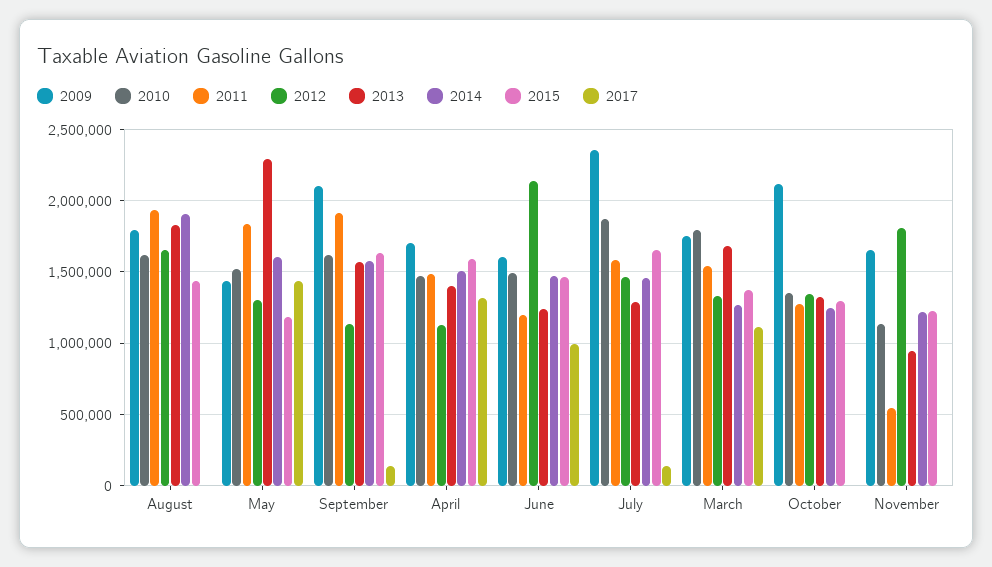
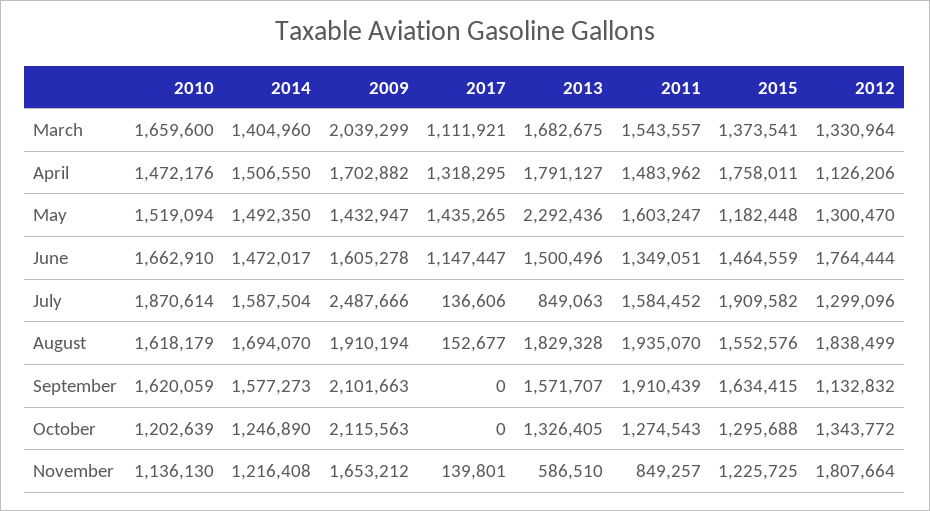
  {
    "2009": {
-     "August": 1800000,
+     "August": 1910194,
      "May": 1432947,
      "September": 2101663,
      "April": 1702882,
      "June": 1605278,
-     "July": 2350000,
+     "July": 2487666,
-     "March": 1750000,
+     "March": 2039299,
      "October": 2115563,
      "November": 1653212
    },
    "2010": {
      "August": 1618179,
      "May": 1519094,
      "September": 1620059,
      "April": 1472176,
-     "June": 1500000,
+     "June": 1662910,
      "July": 1870614,
-     "March": 1800000,
+     "March": 1659600,
-     "October": 1350000,
+     "October": 1202639,
      "November": 1136130
    },
    "2011": {
      "August": 1935070,
-     "May": 1850000,
+     "May": 1603247,
      "September": 1910439,
      "April": 1483962,
-     "June": 1200000,
+     "June": 1349051,
      "July": 1584452,
      "March": 1543557,
      "October": 1274543,
-     "November": 550000
+     "November": 849257
    },
    "2012": {
-     "August": 1650000,
+     "August": 1838499,
      "May": 1300470,
      "September": 1132832,
      "April": 1126206,
-     "June": 2150000,
+     "June": 1764444,
-     "July": 1450000,
+     "July": 1299096,
      "March": 1330964,
      "October": 1343772,
      "November": 1807664
    },
    "2013": {
      "August": 1829328,
      "May": 2292436,
      "September": 1571707,
-     "April": 1400000,
+     "April": 1791127,
-     "June": 1250000,
+     "June": 1500496,
-     "July": 1300000,
+     "July": 849063,
      "March": 1682675,
      "October": 1326405,
-     "November": 950000
+     "November": 586510
    },
    "2014": {
-     "August": 1900000,
+     "August": 1694070,
-     "May": 1600000,
+     "May": 1492350,
      "September": 1577273,
      "April": 1506550,
      "June": 1472017,
-     "July": 1450000,
+     "July": 1587504,
-     "March": 1250000,
+     "March": 1404960,
      "October": 1246890,
      "November": 1216408
    },
    "2015": {
-     "August": 1450000,
+     "August": 1552576,
      "May": 1182448,
      "September": 1634415,
-     "April": 1600000,
+     "April": 1758011,
      "June": 1464559,
-     "July": 1650000,
+     "July": 1909582,
      "March": 1373541,
      "October": 1295688,
      "November": 1225725
    },
    "2017": {
-     "August": 0,
+     "August": 152677,
      "May": 1435265,
-     "September": 150000,
+     "September": 0,
      "April": 1318295,
-     "June": 1000000,
+     "June": 1147447,
      "July": 136606,
      "March": 1111921,
      "October": 0,
-     "November": 0
+     "November": 139801
    }
  }

